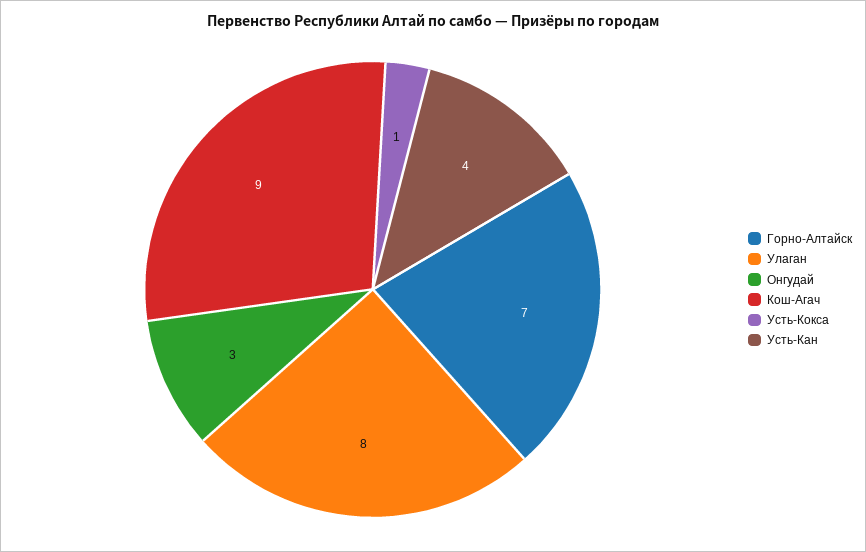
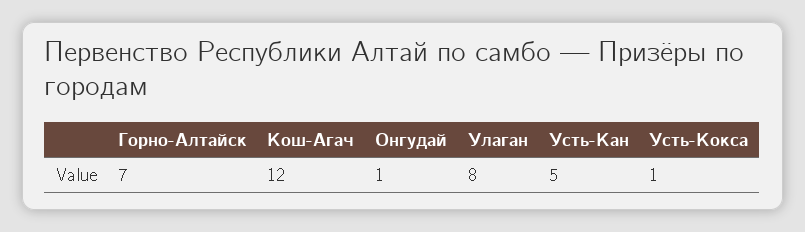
  {
    "Горно-Алтайск": 7,
    "Улаган": 8,
-   "Онгудай": 3,
+   "Онгудай": 1,
-   "Кош-Агач": 9,
+   "Кош-Агач": 12,
    "Усть-Кокса": 1,
-   "Усть-Кан": 4
+   "Усть-Кан": 5
  }

